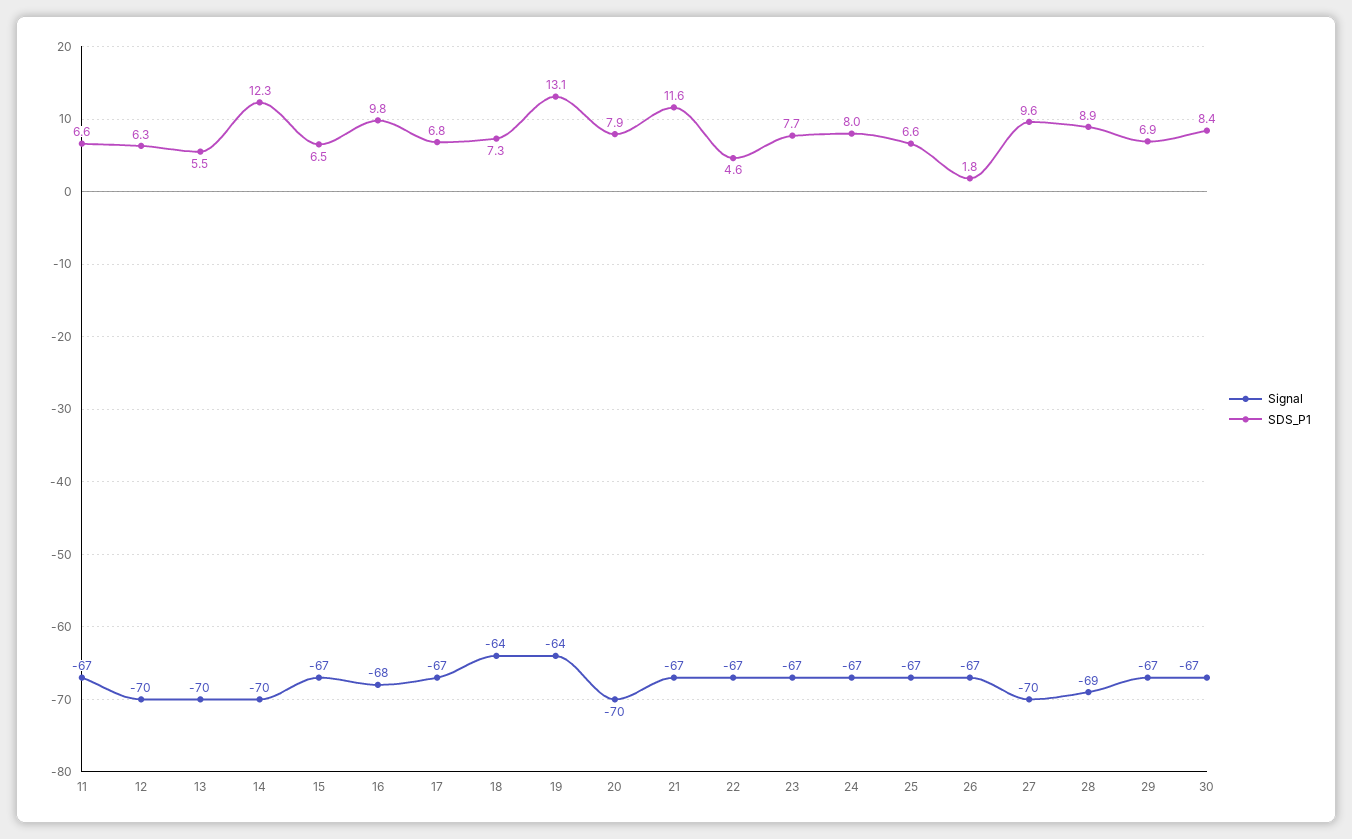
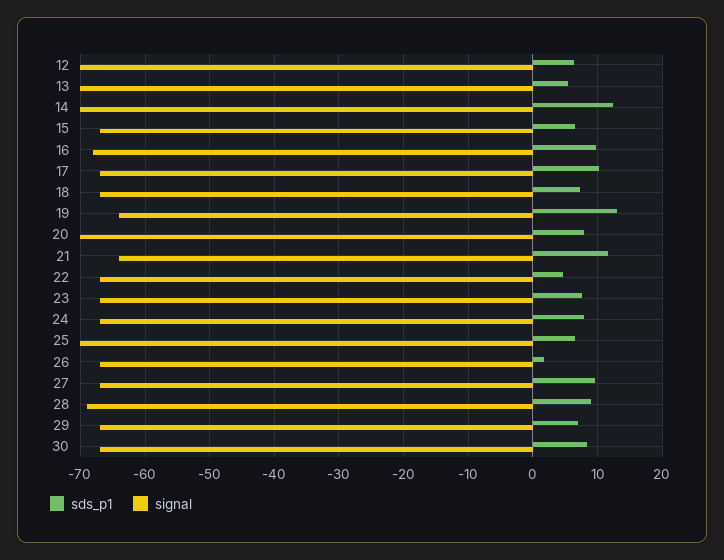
  {
    "Signal": {
-     "11": -67,
      "12": -70,
      "13": -70,
      "14": -70,
      "15": -67,
      "16": -68,
      "17": -67,
-     "18": -64,
+     "18": -67,
      "19": -64,
      "20": -70,
-     "21": -67,
+     "21": -64,
      "22": -67,
      "23": -67,
      "24": -67,
-     "25": -67,
+     "25": -70,
      "26": -67,
-     "27": -70,
+     "27": -67,
      "28": -69,
      "29": -67,
      "30": -67
    },
    "SDS_P1": {
-     "11": 6.6,
      "12": 6.3,
      "13": 5.5,
      "14": 12.3,
      "15": 6.5,
      "16": 9.8,
-     "17": 6.8,
+     "17": 10,
      "18": 7.3,
      "19": 13.1,
      "20": 7.9,
      "21": 11.6,
      "22": 4.6,
      "23": 7.7,
      "24": 8,
      "25": 6.6,
      "26": 1.8,
      "27": 9.6,
      "28": 8.9,
      "29": 6.9,
      "30": 8.4
    }
  }

